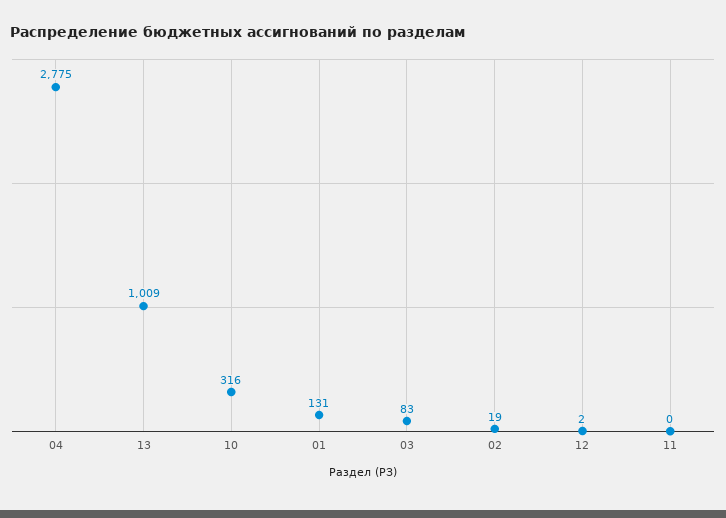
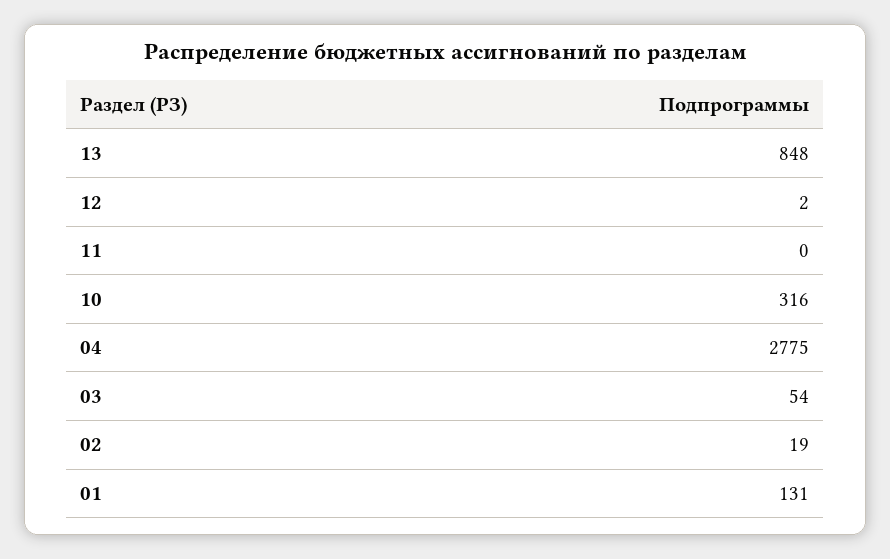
  {
    "04": 2775,
-   "13": 1009,
+   "13": 848,
    "10": 316,
    "01": 131,
-   "03": 83,
+   "03": 54,
    "02": 19,
    "12": 2,
    "11": 0
  }

